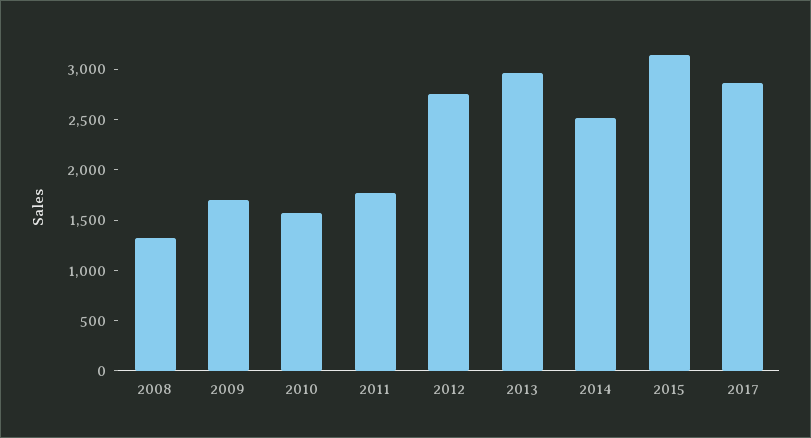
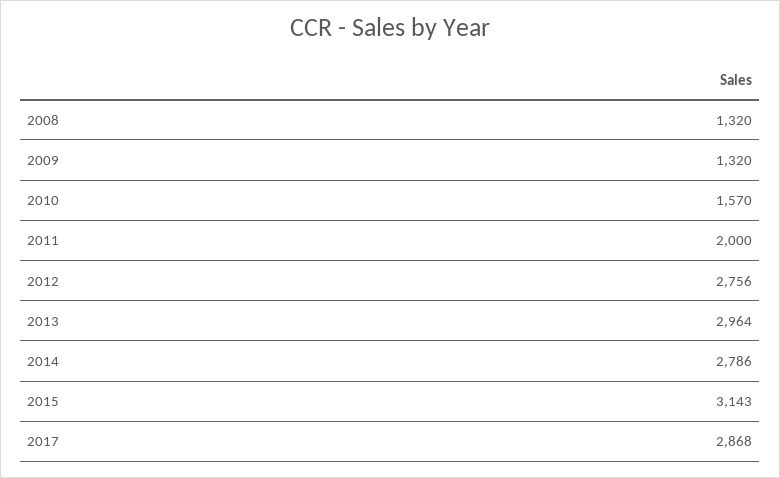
  {
    "2008": 1320,
-   "2009": 1700,
+   "2009": 1320,
    "2010": 1570,
-   "2011": 1800,
+   "2011": 2000,
    "2012": 2756,
    "2013": 2964,
-   "2014": 2500,
+   "2014": 2786,
    "2015": 3143,
    "2017": 2868
  }

